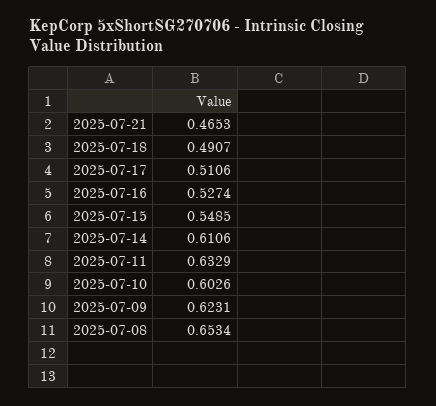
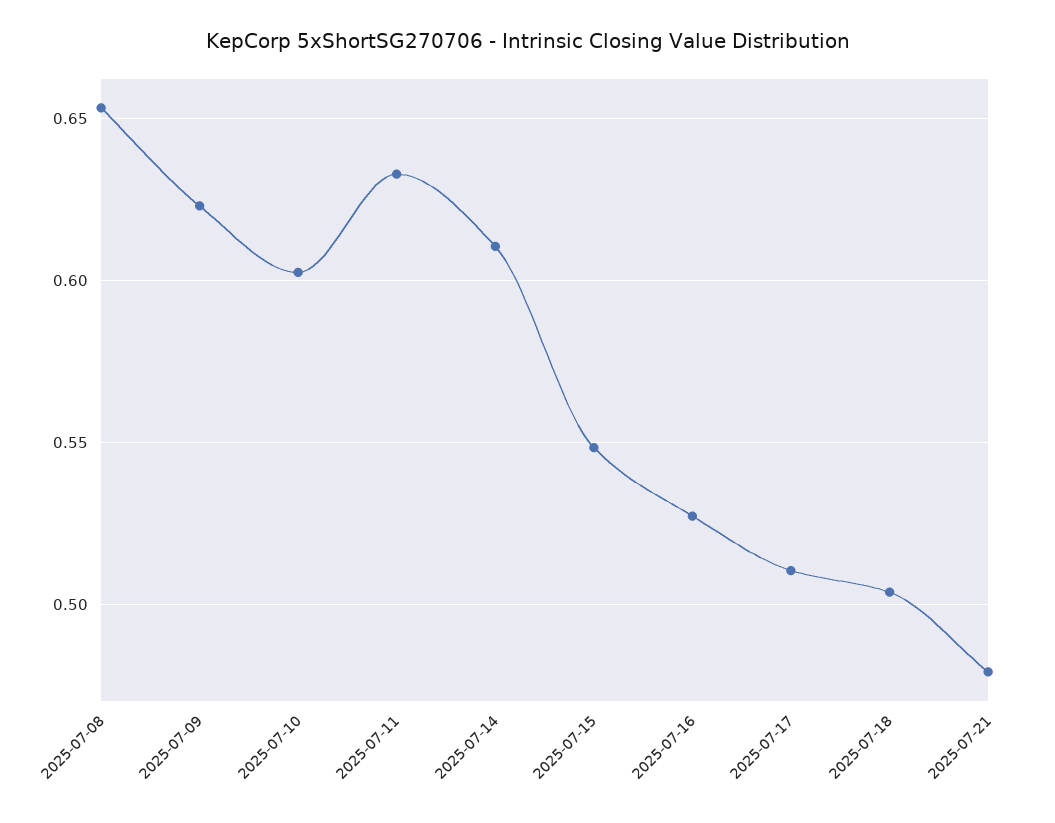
  {
-   "2025-07-21": 0.4653,
+   "2025-07-21": 0.48,
-   "2025-07-18": 0.4907,
+   "2025-07-18": 0.505,
    "2025-07-17": 0.5106,
    "2025-07-16": 0.5274,
    "2025-07-15": 0.5485,
    "2025-07-14": 0.6106,
    "2025-07-11": 0.6329,
    "2025-07-10": 0.6026,
    "2025-07-09": 0.6231,
    "2025-07-08": 0.6534
  }

